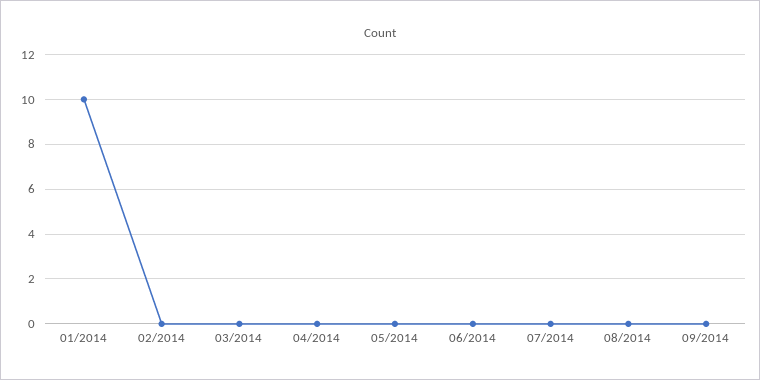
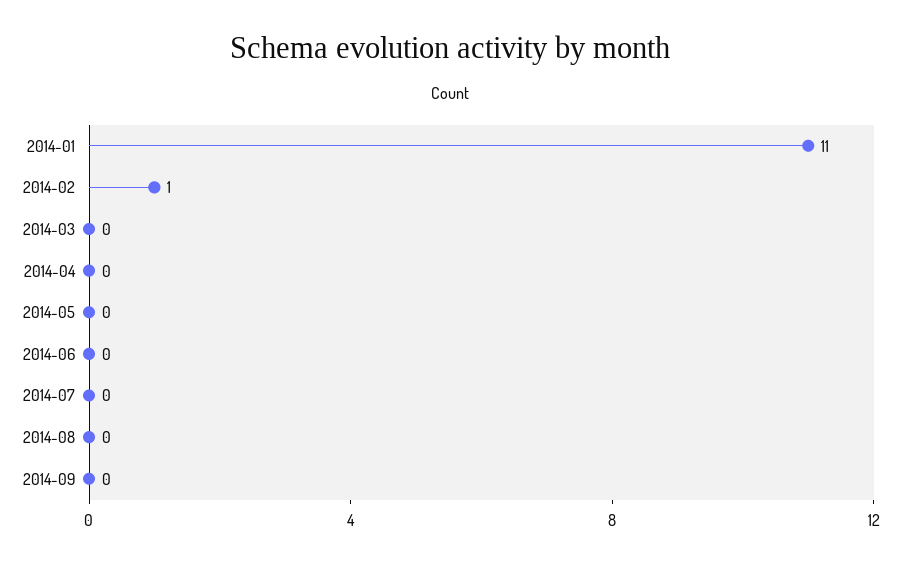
  {
-   "01/2014": 10,
+   "01/2014": 11,
-   "02/2014": 0,
+   "02/2014": 1,
    "03/2014": 0,
    "04/2014": 0,
    "05/2014": 0,
    "06/2014": 0,
    "07/2014": 0,
    "08/2014": 0,
    "09/2014": 0
  }

